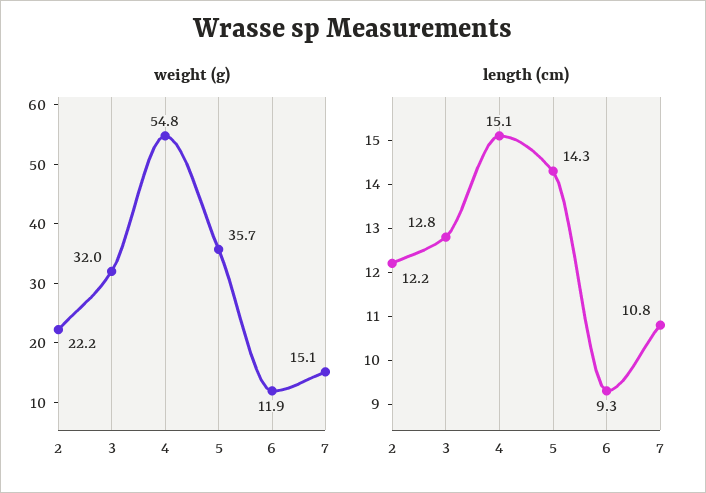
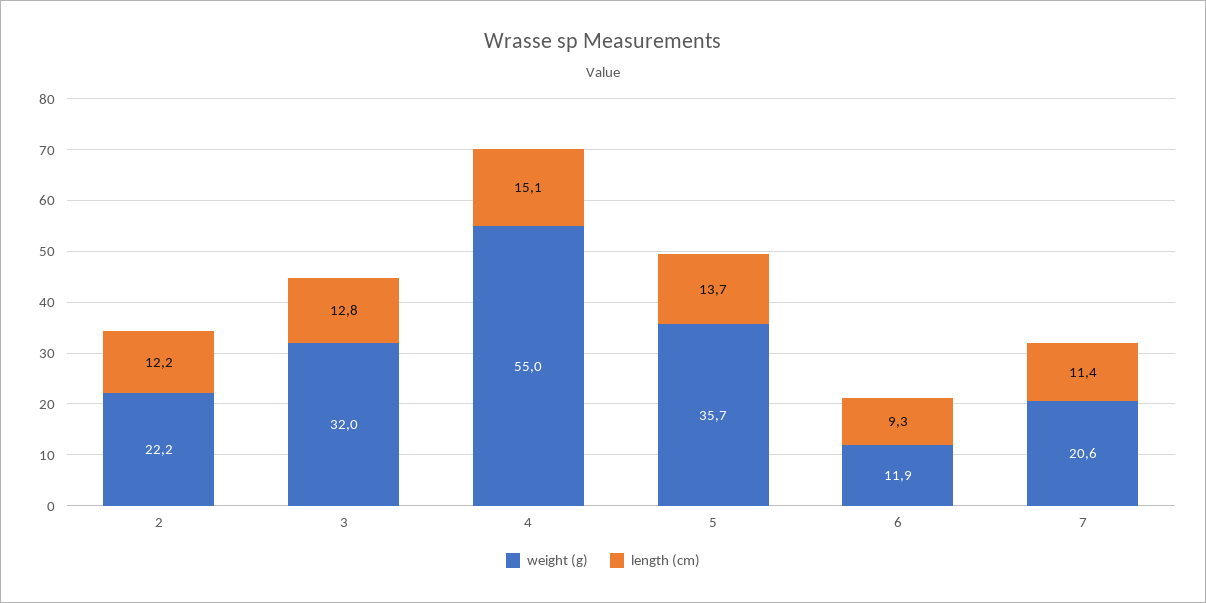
  {
    "weight (g)": {
      "2": 22.2,
      "3": 32,
-     "4": 54.8,
+     "4": 55,
      "5": 35.7,
      "6": 11.9,
-     "7": 15.1
+     "7": 20.6
    },
    "length (cm)": {
      "2": 12.2,
      "3": 12.8,
      "4": 15.1,
-     "5": 14.3,
+     "5": 13.7,
      "6": 9.3,
-     "7": 10.8
+     "7": 11.4
    }
  }

